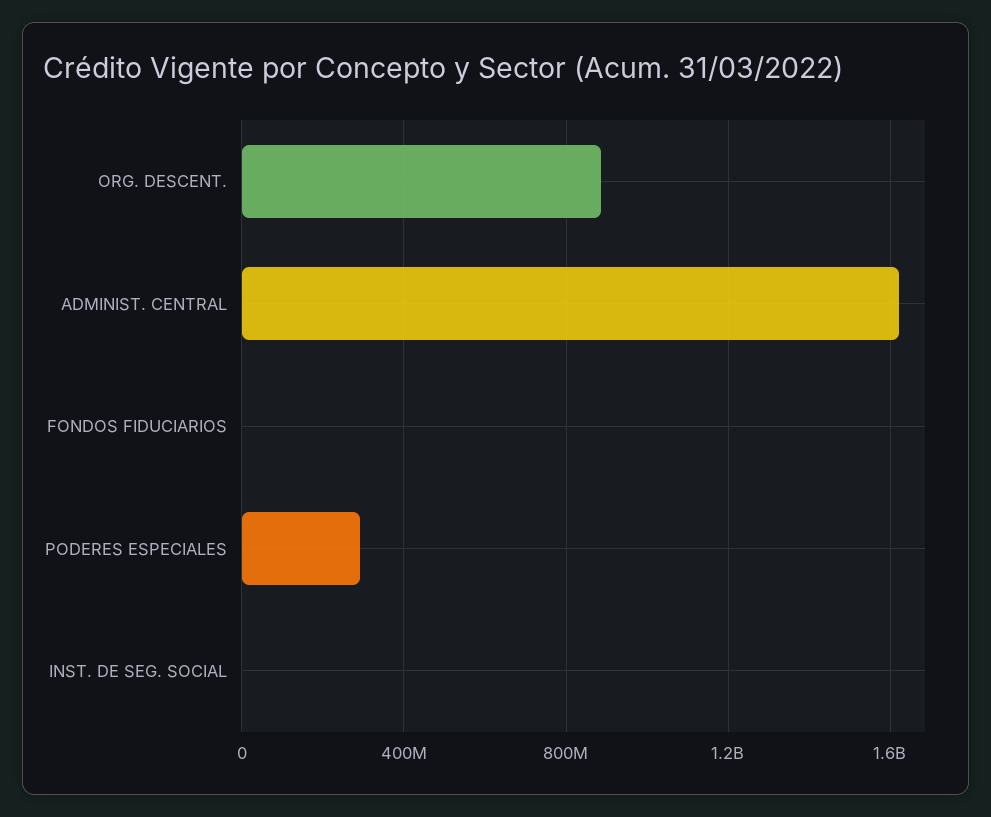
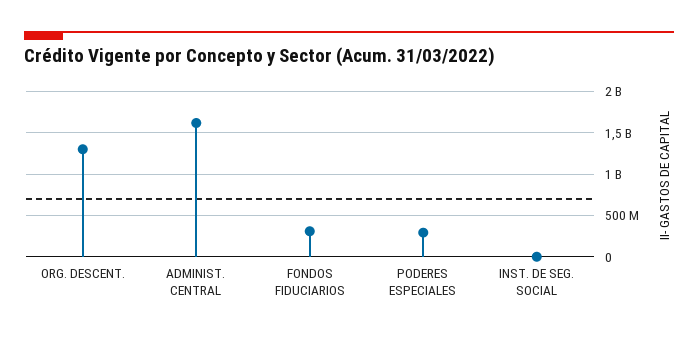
  {
-   "ORG. DESCENT.": 900000000,
+   "ORG. DESCENT.": 1300000000,
    "ADMINIST. CENTRAL": 1600000000,
-   "FONDOS FIDUCIARIOS": 0,
+   "FONDOS FIDUCIARIOS": 300000000,
    "PODERES ESPECIALES": 300000000,
    "INST. DE SEG. SOCIAL": 0
  }

